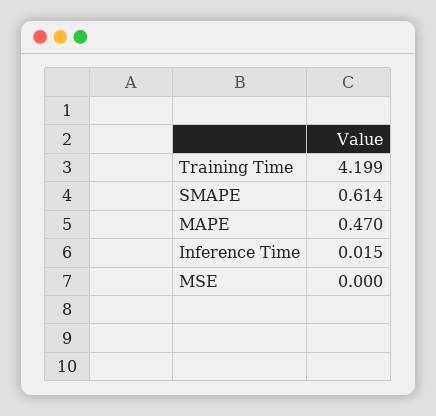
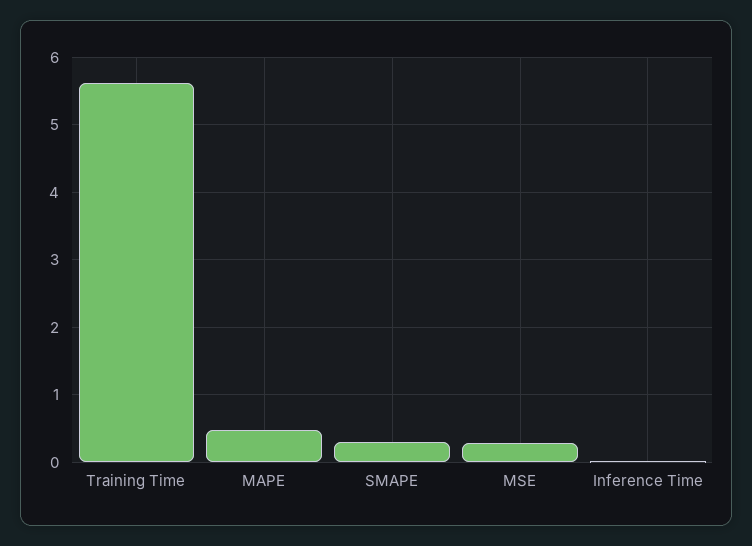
  {
-   "Training Time": 4.199,
+   "Training Time": 5.6,
-   "SMAPE": 0.614,
+   "SMAPE": 0.3,
    "MAPE": 0.47,
    "Inference Time": 0.015,
-   "MSE": 0
+   "MSE": 0.3
  }

